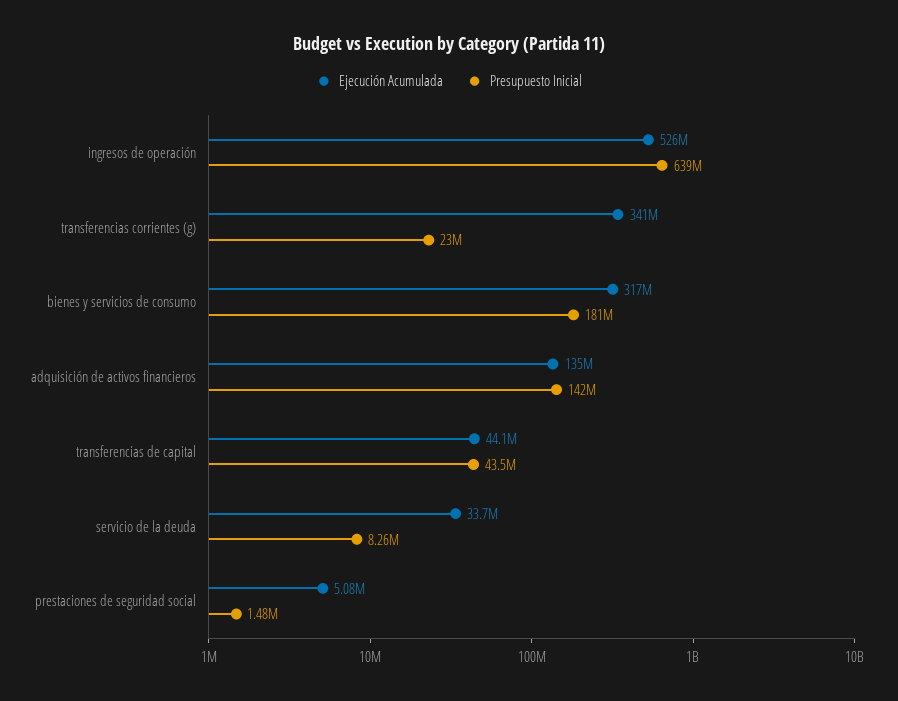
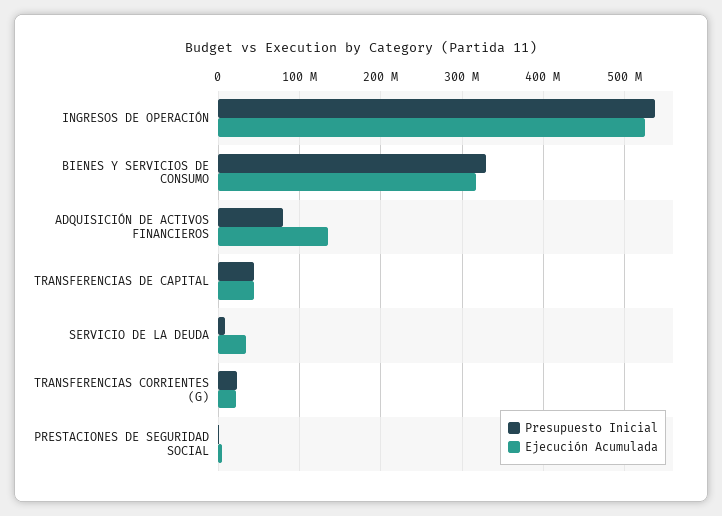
  {
    "Ejecución Acumulada": {
      "ingresos de operación": 526000000,
-     "transferencias corrientes (g)": 341000000,
+     "transferencias corrientes (g)": 20000000,
      "bienes y servicios de consumo": 317000000,
      "adquisición de activos financieros": 135000000,
      "transferencias de capital": 44100000,
      "servicio de la deuda": 33700000,
      "prestaciones de seguridad social": 5080000
    },
    "Presupuesto Inicial": {
-     "ingresos de operación": 639000000,
+     "ingresos de operación": 540000000,
      "transferencias corrientes (g)": 23000000,
-     "bienes y servicios de consumo": 181000000,
+     "bienes y servicios de consumo": 330000000,
-     "adquisición de activos financieros": 142000000,
+     "adquisición de activos financieros": 80000000,
      "transferencias de capital": 43500000,
      "servicio de la deuda": 8260000,
      "prestaciones de seguridad social": 1480000
    }
  }

